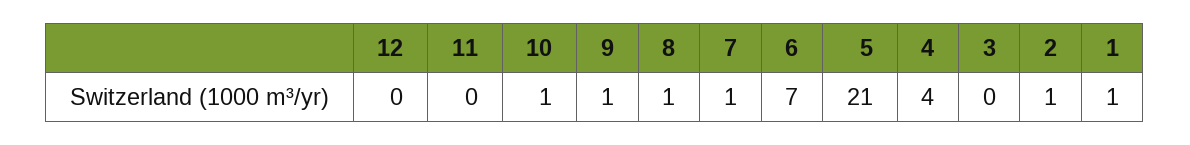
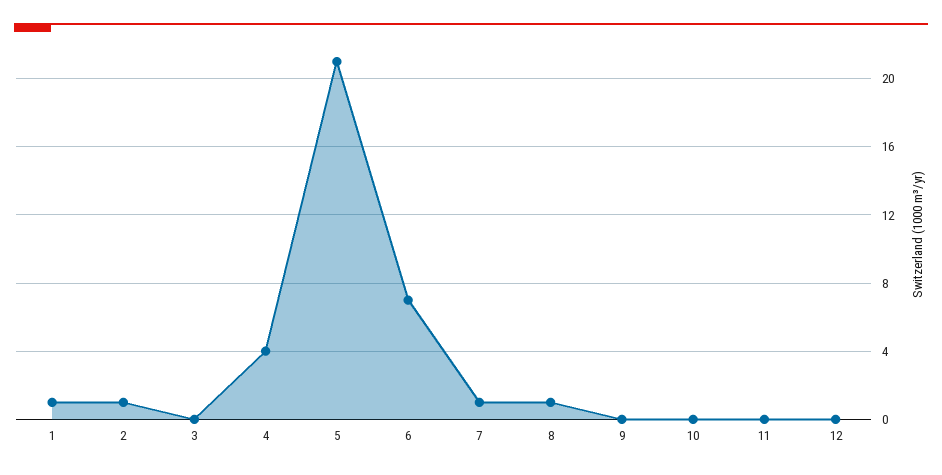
  {
    "12": 0,
    "11": 0,
-   "10": 1,
+   "10": 0,
-   "9": 1,
+   "9": 0,
    "8": 1,
    "7": 1,
    "6": 7,
    "5": 21,
    "4": 4,
    "3": 0,
    "2": 1,
    "1": 1
  }

